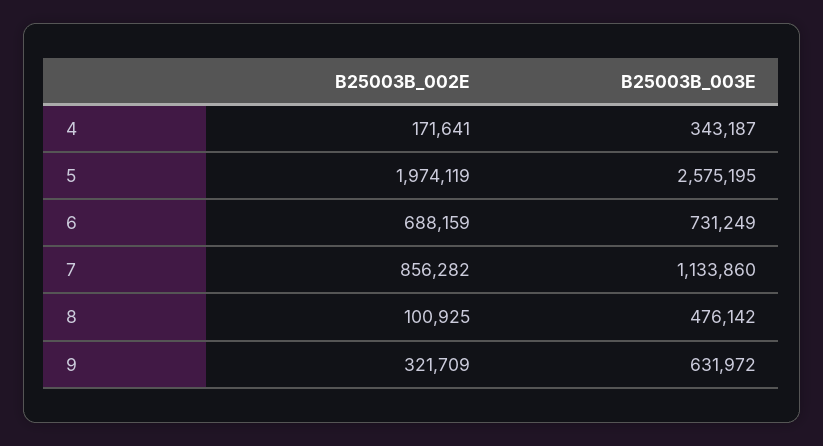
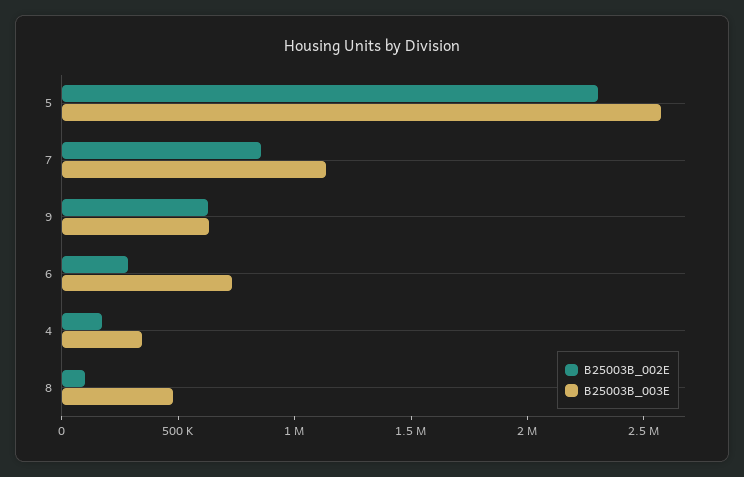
  {
    "B25003B_002E": {
      "4": 171641,
-     "5": 1974119,
+     "5": 2300000,
-     "6": 688159,
+     "6": 300000,
      "7": 856282,
      "8": 100925,
-     "9": 321709
+     "9": 600000
    },
    "B25003B_003E": {
      "4": 343187,
      "5": 2575195,
      "6": 731249,
      "7": 1133860,
      "8": 476142,
      "9": 631972
    }
  }

